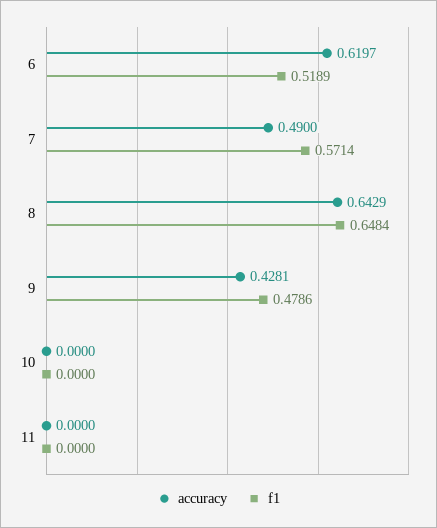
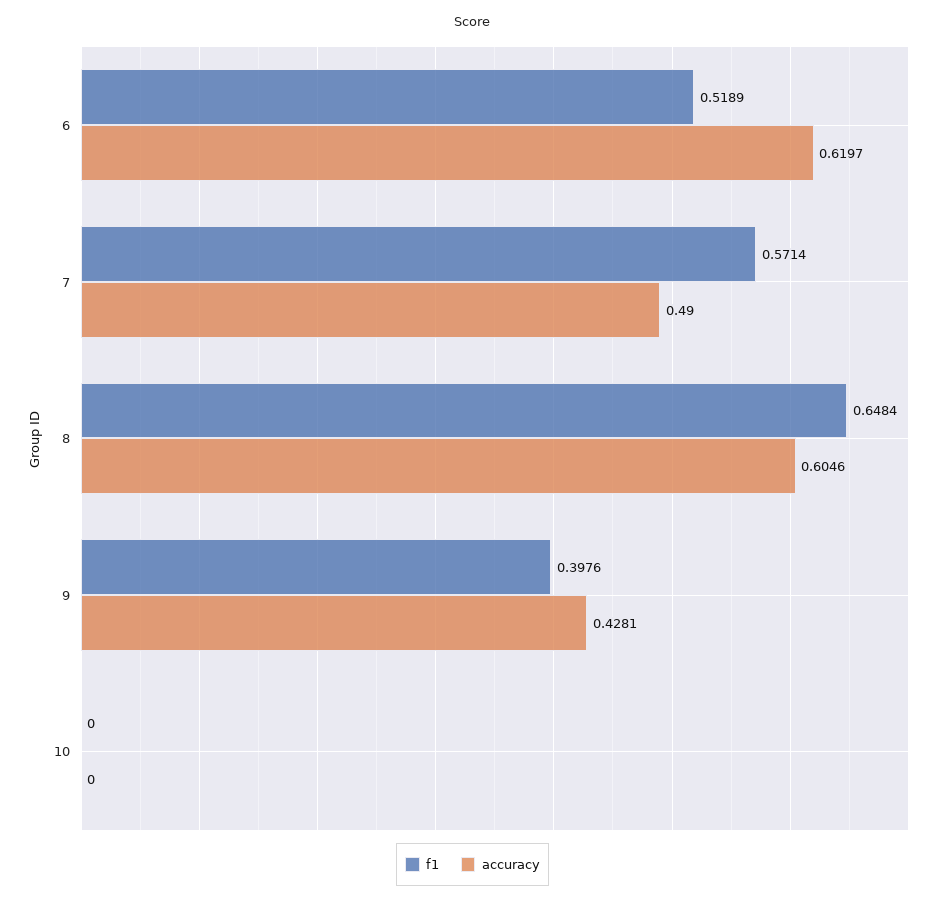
  {
    "accuracy": {
      "6": 0.6197,
      "7": 0.49,
-     "8": 0.6429,
+     "8": 0.6046,
      "9": 0.4281,
-     "10": 0,
+     "10": 0
-     "11": 0
    },
    "f1": {
      "6": 0.5189,
      "7": 0.5714,
      "8": 0.6484,
-     "9": 0.4786,
+     "9": 0.3976,
-     "10": 0,
+     "10": 0
-     "11": 0
    }
  }

